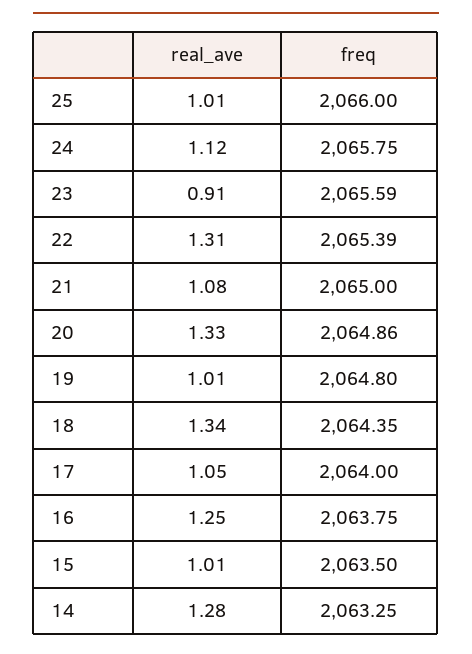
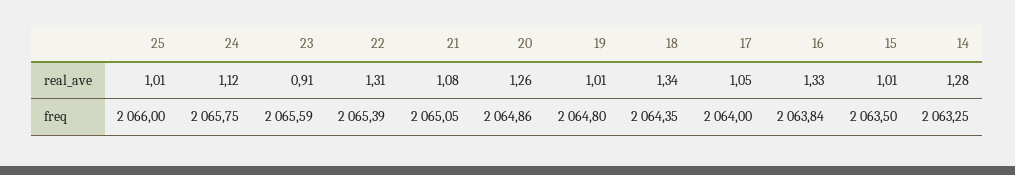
  {
    "real_ave": {
      "25": 1.01,
      "24": 1.12,
      "23": 0.91,
      "22": 1.31,
      "21": 1.08,
-     "20": 1.33,
+     "20": 1.26,
      "19": 1.01,
      "18": 1.34,
      "17": 1.05,
-     "16": 1.25,
+     "16": 1.33,
      "15": 1.01,
      "14": 1.28
    },
    "freq": {
      "25": 2066,
      "24": 2065.75,
      "23": 2065.59,
      "22": 2065.39,
-     "21": 2065,
+     "21": 2065.05,
      "20": 2064.86,
      "19": 2064.8,
      "18": 2064.35,
      "17": 2064,
-     "16": 2063.75,
+     "16": 2063.84,
      "15": 2063.5,
      "14": 2063.25
    }
  }

